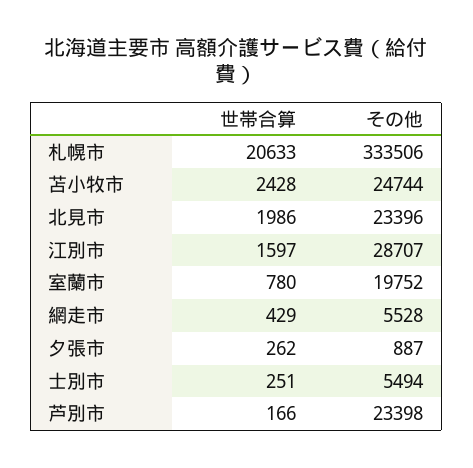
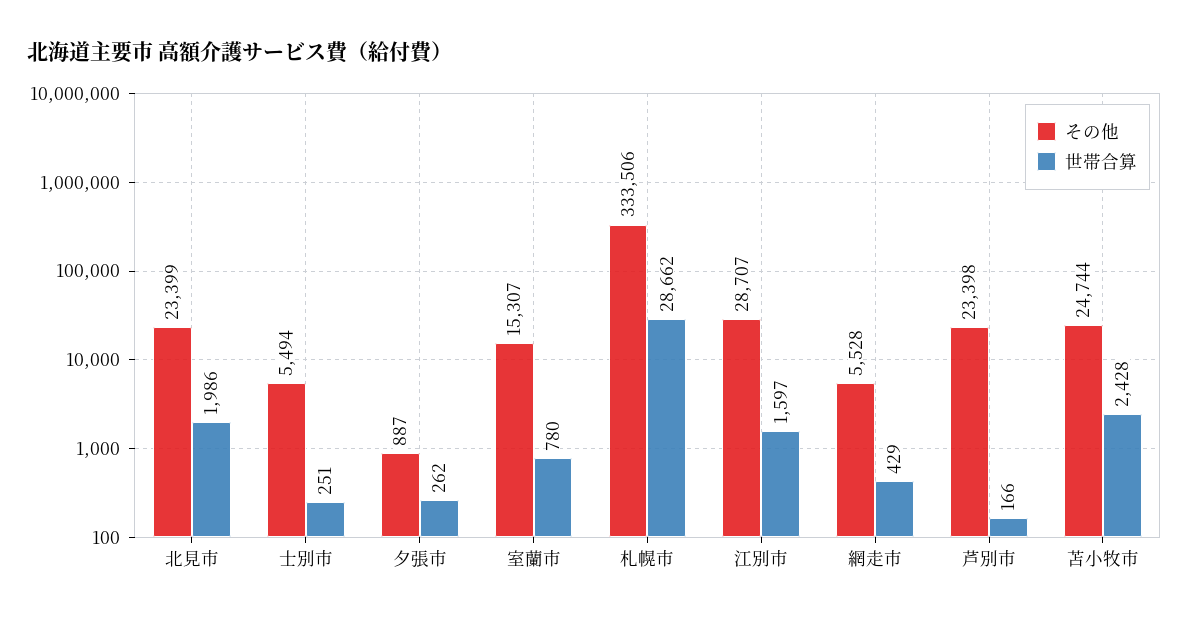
  {
    "世帯合算": {
-     "札幌市": 20633,
+     "札幌市": 28662,
      "苫小牧市": 2428,
      "北見市": 1986,
      "江別市": 1597,
      "室蘭市": 780,
      "網走市": 429,
      "夕張市": 262,
      "士別市": 251,
      "芦別市": 166
    },
    "その他": {
      "札幌市": 333506,
      "苫小牧市": 24744,
-     "北見市": 23396,
+     "北見市": 23399,
      "江別市": 28707,
-     "室蘭市": 19752,
+     "室蘭市": 15307,
      "網走市": 5528,
      "夕張市": 887,
      "士別市": 5494,
      "芦別市": 23398
    }
  }

